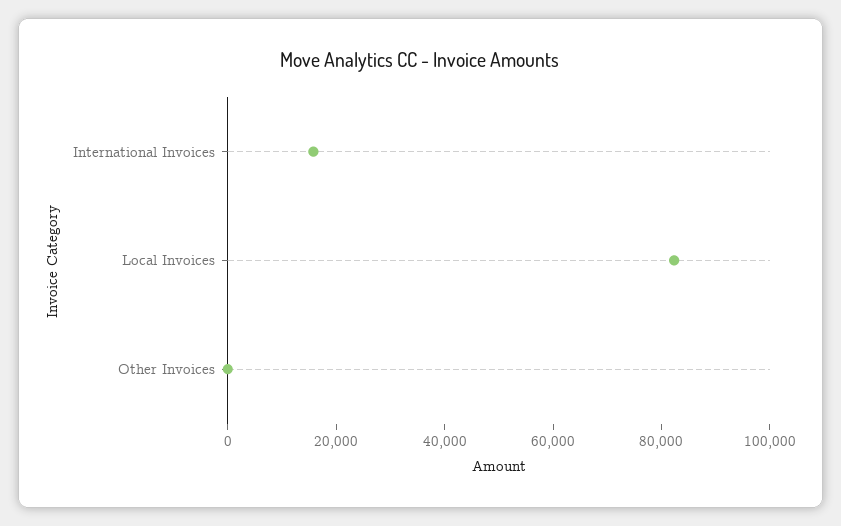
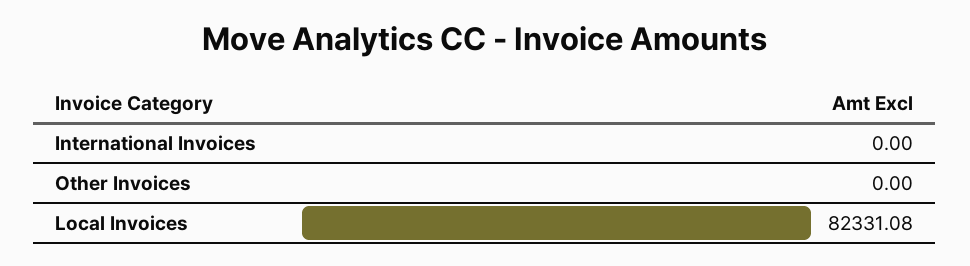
  {
-   "International Invoices": 15000,
+   "International Invoices": 0,
    "Local Invoices": 82331.08,
    "Other Invoices": 0
  }

